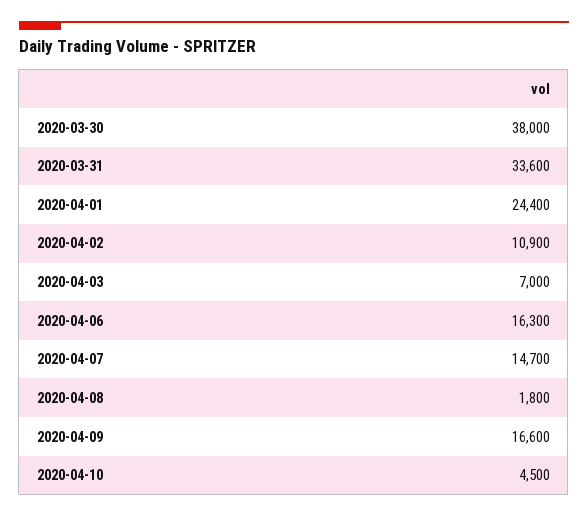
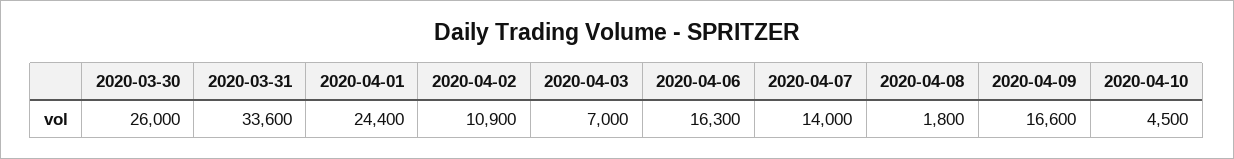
  {
-   "2020-03-30": 38000,
+   "2020-03-30": 26000,
    "2020-03-31": 33600,
    "2020-04-01": 24400,
    "2020-04-02": 10900,
    "2020-04-03": 7000,
    "2020-04-06": 16300,
-   "2020-04-07": 14700,
+   "2020-04-07": 14000,
    "2020-04-08": 1800,
    "2020-04-09": 16600,
    "2020-04-10": 4500
  }

